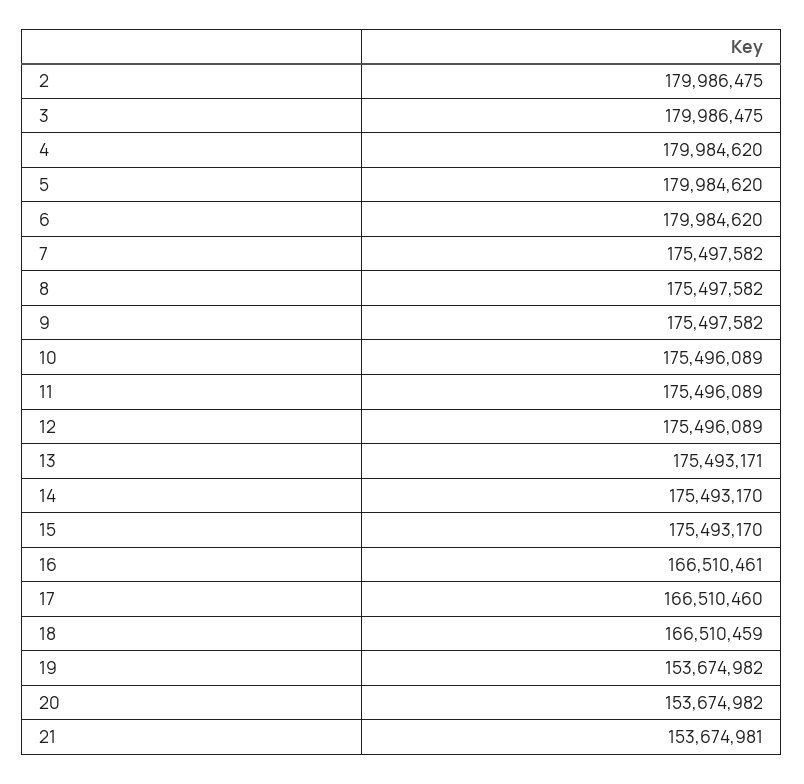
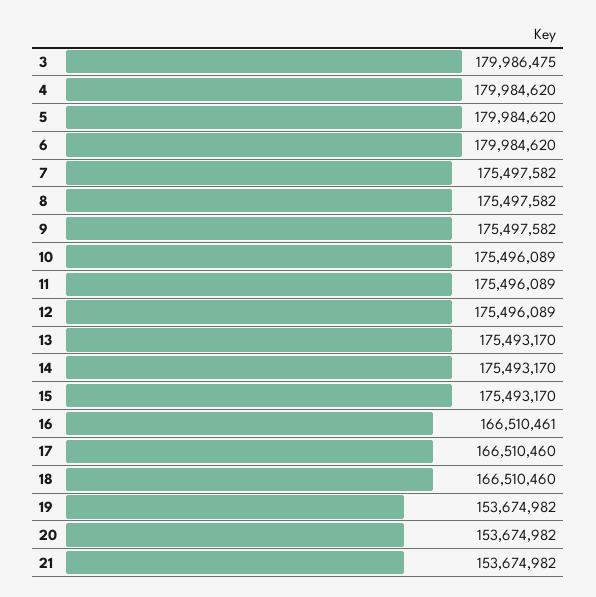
  {
-   "2": 179986475,
    "3": 179986475,
    "4": 179984620,
    "5": 179984620,
    "6": 179984620,
    "7": 175497582,
    "8": 175497582,
    "9": 175497582,
    "10": 175496089,
    "11": 175496089,
    "12": 175496089,
-   "13": 175493171,
+   "13": 175493170,
    "14": 175493170,
    "15": 175493170,
    "16": 166510461,
    "17": 166510460,
-   "18": 166510459,
+   "18": 166510460,
    "19": 153674982,
    "20": 153674982,
-   "21": 153674981
+   "21": 153674982
  }

